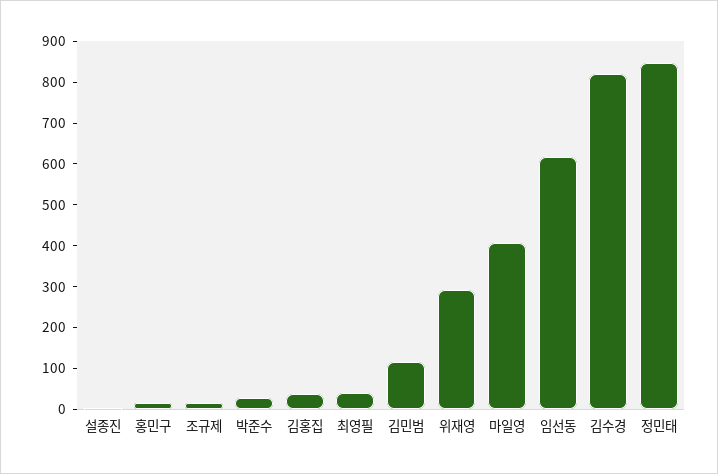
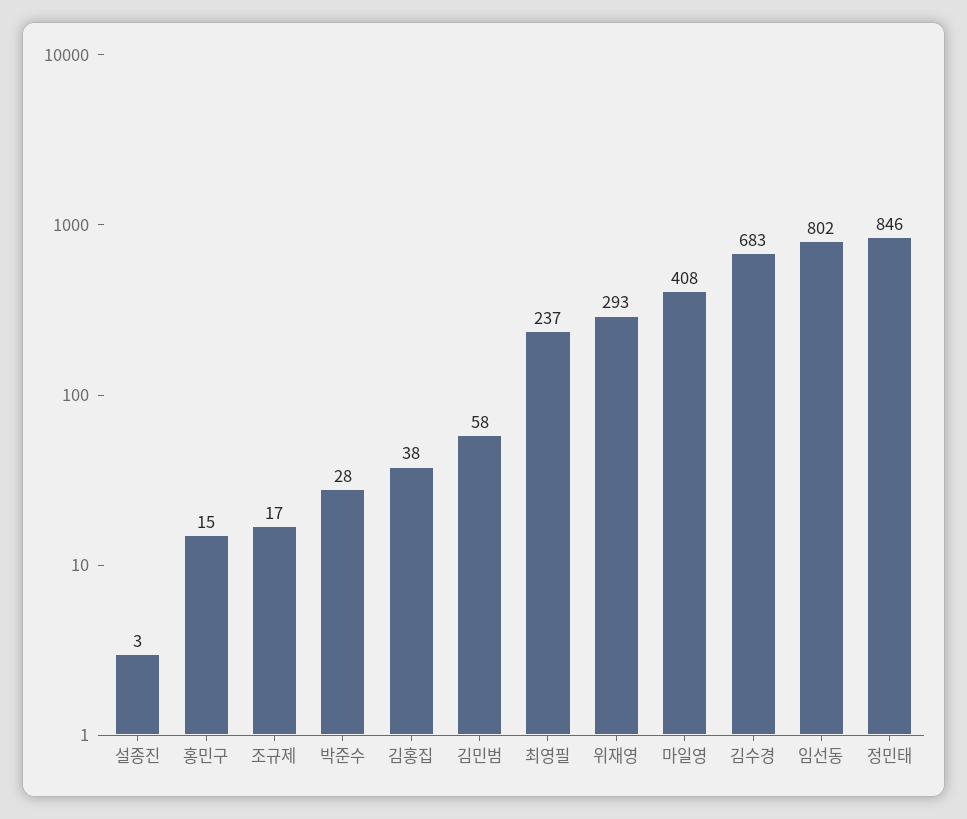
  {
    "설종진": 3,
    "홍민구": 15,
    "조규제": 17,
    "박준수": 28,
    "김홍집": 38,
-   "최영필": 40,
+   "최영필": 237,
-   "김민범": 120,
+   "김민범": 58,
    "위재영": 293,
    "마일영": 408,
-   "임선동": 620,
+   "임선동": 802,
-   "김수경": 820,
+   "김수경": 683,
    "정민태": 846
  }

